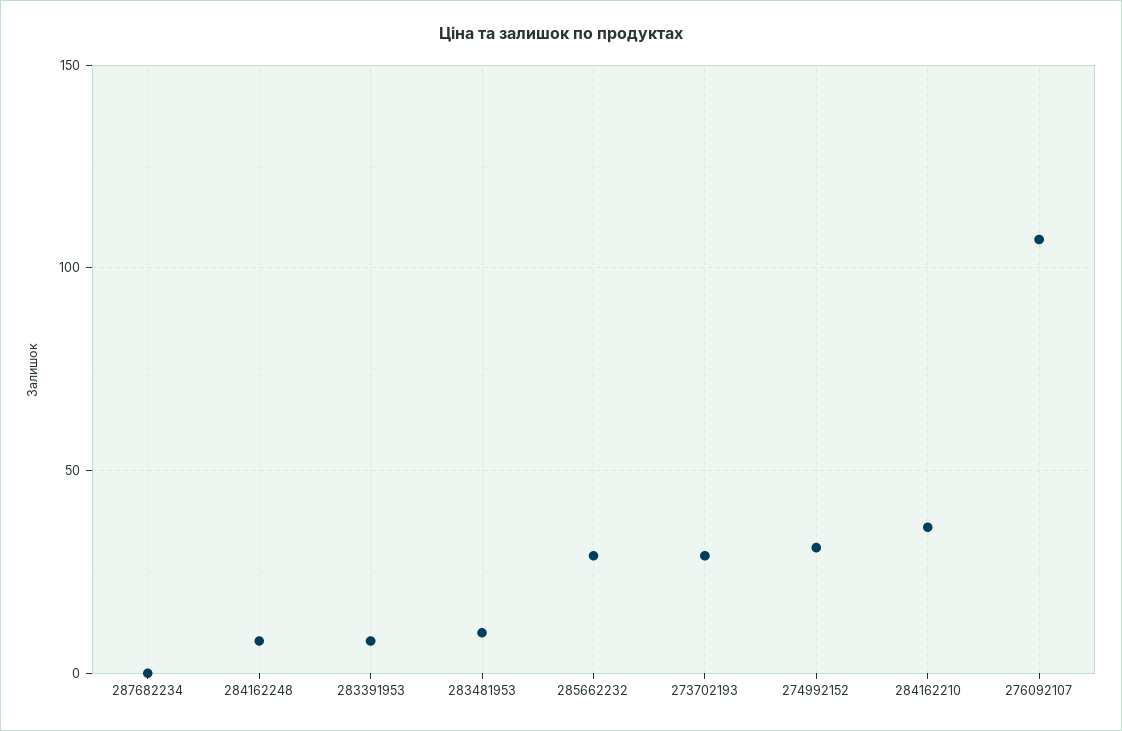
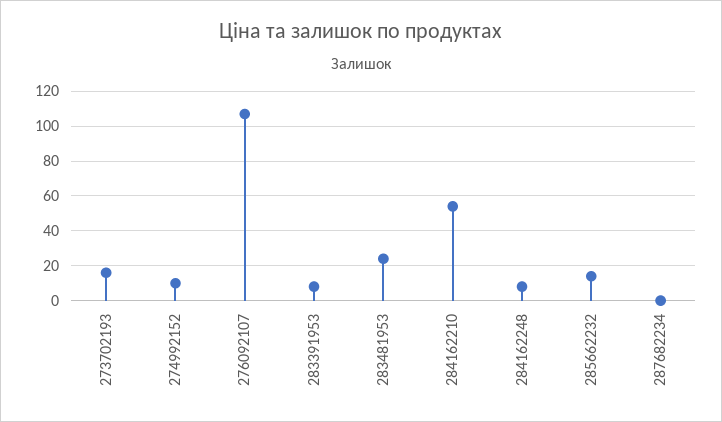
  {
    "287682234": 0,
    "284162248": 10,
    "283391953": 10,
-   "283481953": 10,
+   "283481953": 25,
-   "285662232": 30,
+   "285662232": 15,
-   "273702193": 30,
+   "273702193": 15,
-   "274992152": 30,
+   "274992152": 10,
-   "284162210": 35,
+   "284162210": 55,
    "276092107": 105
  }

